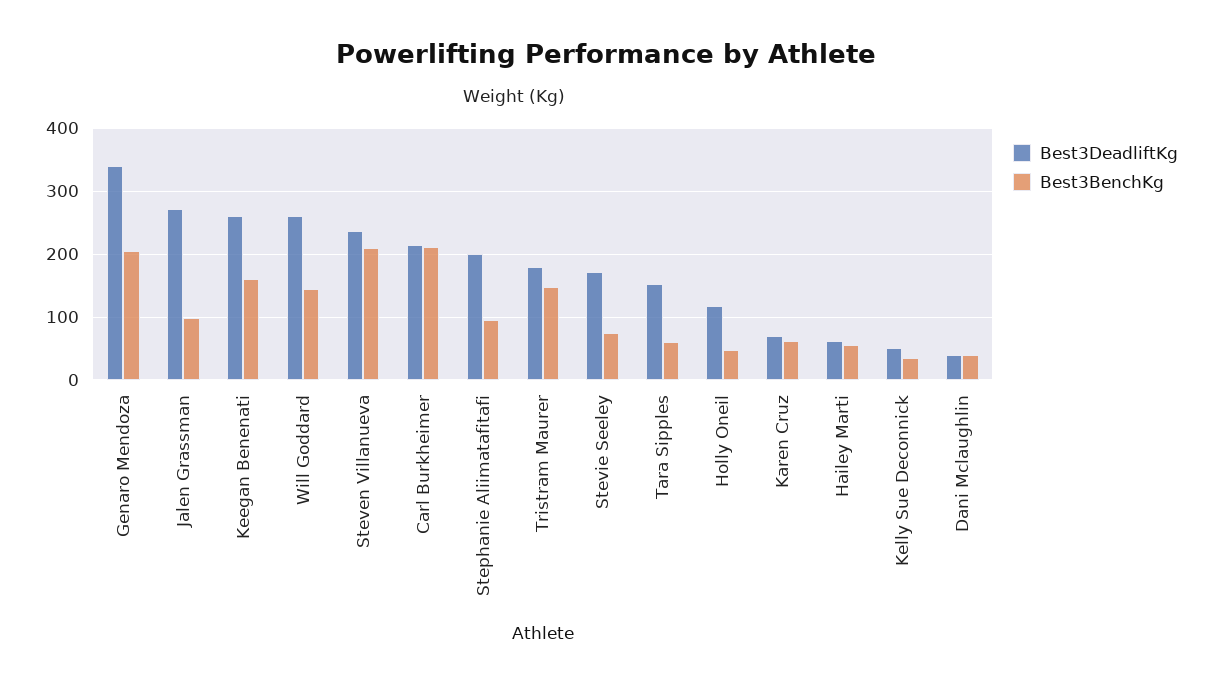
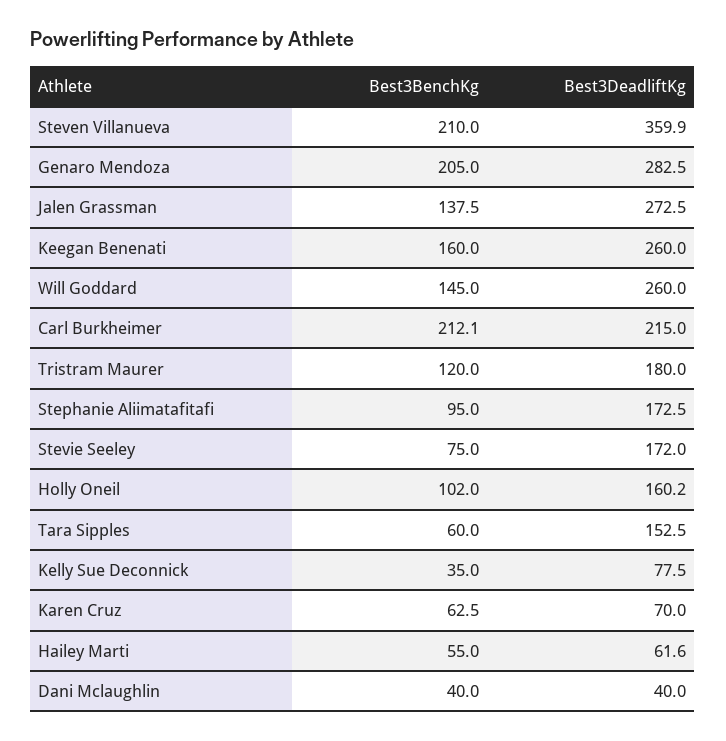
  {
    "Best3DeadliftKg": {
-     "Genaro Mendoza": 340,
+     "Genaro Mendoza": 282.5,
      "Jalen Grassman": 272.5,
      "Keegan Benenati": 260,
      "Will Goddard": 260,
-     "Steven Villanueva": 240,
+     "Steven Villanueva": 359.9,
      "Carl Burkheimer": 215,
-     "Stephanie Aliimatafitafi": 200,
+     "Stephanie Aliimatafitafi": 172.5,
      "Tristram Maurer": 180,
      "Stevie Seeley": 172,
      "Tara Sipples": 152.5,
-     "Holly Oneil": 120,
+     "Holly Oneil": 160.2,
      "Karen Cruz": 70,
      "Hailey Marti": 61.6,
-     "Kelly Sue Deconnick": 50,
+     "Kelly Sue Deconnick": 77.5,
      "Dani Mclaughlin": 40
    },
    "Best3BenchKg": {
      "Genaro Mendoza": 205,
-     "Jalen Grassman": 100,
+     "Jalen Grassman": 137.5,
      "Keegan Benenati": 160,
      "Will Goddard": 145,
      "Steven Villanueva": 210,
      "Carl Burkheimer": 212.1,
      "Stephanie Aliimatafitafi": 95,
-     "Tristram Maurer": 150,
+     "Tristram Maurer": 120,
      "Stevie Seeley": 75,
      "Tara Sipples": 60,
-     "Holly Oneil": 50,
+     "Holly Oneil": 102,
      "Karen Cruz": 62.5,
      "Hailey Marti": 55,
      "Kelly Sue Deconnick": 35,
      "Dani Mclaughlin": 40
    }
  }

